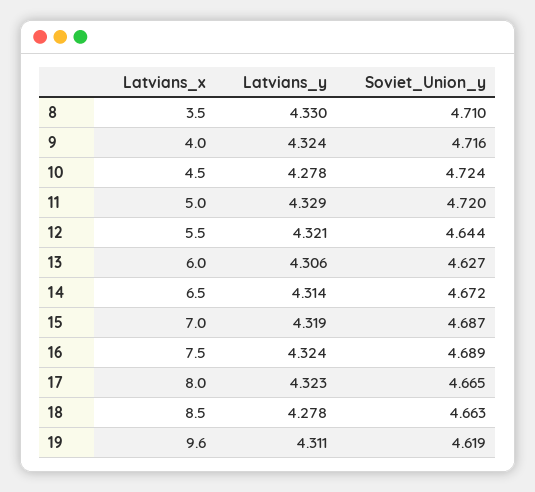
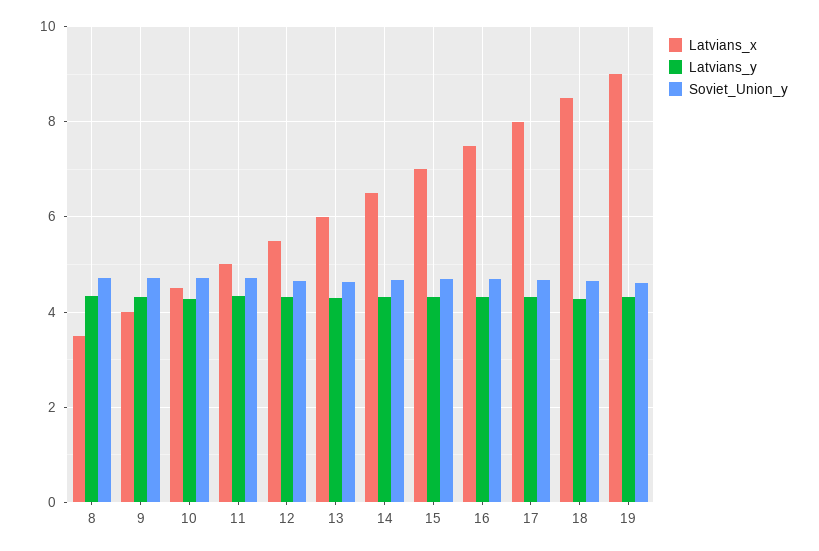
  {
    "Latvians_x": {
      "8": 3.5,
      "9": 4,
      "10": 4.5,
      "11": 5,
      "12": 5.5,
      "13": 6,
      "14": 6.5,
      "15": 7,
      "16": 7.5,
      "17": 8,
      "18": 8.5,
-     "19": 9.6
+     "19": 9
    },
    "Latvians_y": {
      "8": 4.33,
      "9": 4.324,
      "10": 4.278,
      "11": 4.329,
      "12": 4.321,
      "13": 4.306,
      "14": 4.314,
      "15": 4.319,
      "16": 4.324,
      "17": 4.323,
      "18": 4.278,
      "19": 4.311
    },
    "Soviet_Union_y": {
      "8": 4.71,
      "9": 4.716,
      "10": 4.724,
      "11": 4.72,
      "12": 4.644,
      "13": 4.627,
      "14": 4.672,
      "15": 4.687,
      "16": 4.689,
      "17": 4.665,
      "18": 4.663,
      "19": 4.619
    }
  }

